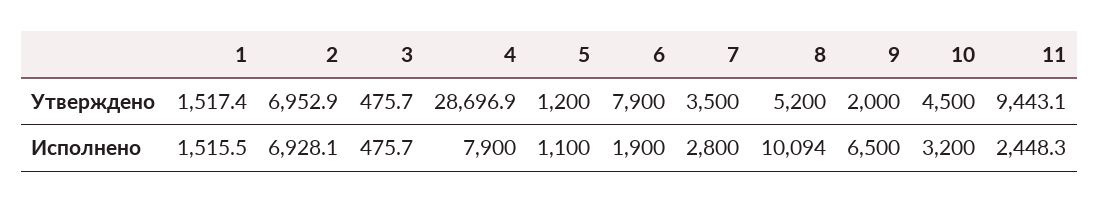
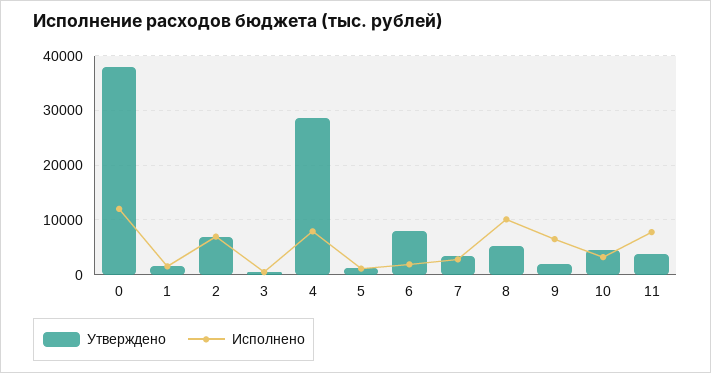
  {
    "Утверждено": {
      "1": 1517.4,
      "2": 6952.9,
      "3": 475.7,
      "4": 28696.9,
      "5": 1200,
      "6": 7900,
      "7": 3500,
      "8": 5200,
      "9": 2000,
      "10": 4500,
-     "11": 9443.1
+     "11": 4000,
+     "0": 38000
    },
    "Исполнено": {
      "1": 1515.5,
      "2": 6928.1,
      "3": 475.7,
      "4": 7900,
      "5": 1100,
      "6": 1900,
      "7": 2800,
      "8": 10094,
      "9": 6500,
      "10": 3200,
-     "11": 2448.3
+     "11": 8000,
+     "0": 12000
    }
  }

